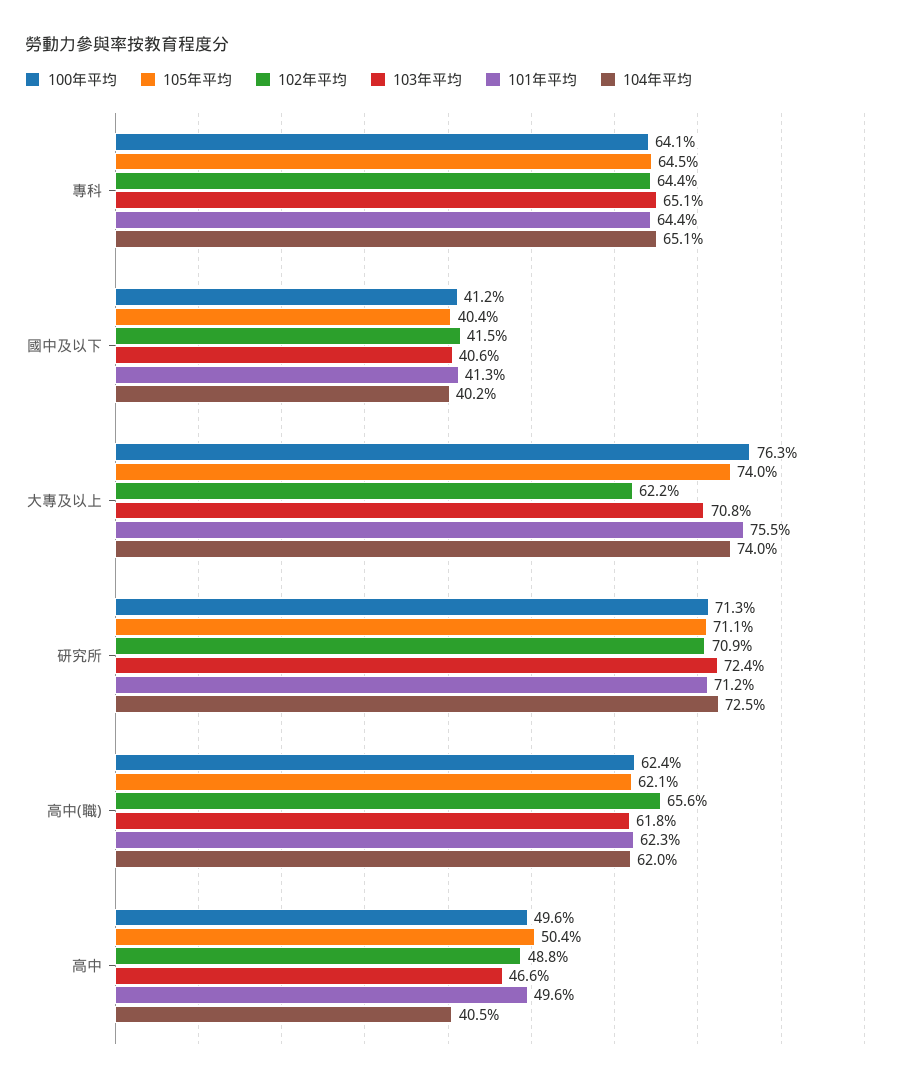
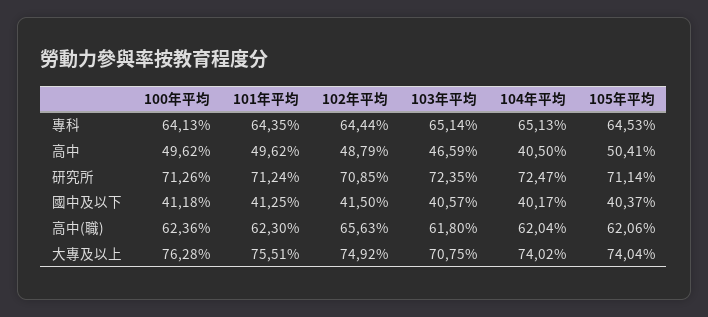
  {
    "100年平均": {
      "專科": 64.13,
      "國中及以下": 41.18,
      "大專及以上": 76.28,
      "研究所": 71.26,
      "高中(職)": 62.36,
      "高中": 49.62
    },
    "105年平均": {
      "專科": 64.53,
      "國中及以下": 40.37,
      "大專及以上": 74.04,
      "研究所": 71.14,
      "高中(職)": 62.06,
      "高中": 50.41
    },
    "102年平均": {
      "專科": 64.44,
      "國中及以下": 41.5,
-     "大專及以上": 62.2,
+     "大專及以上": 74.92,
      "研究所": 70.85,
      "高中(職)": 65.63,
      "高中": 48.79
    },
    "103年平均": {
      "專科": 65.14,
      "國中及以下": 40.57,
      "大專及以上": 70.75,
      "研究所": 72.35,
      "高中(職)": 61.8,
      "高中": 46.59
    },
    "101年平均": {
      "專科": 64.35,
      "國中及以下": 41.25,
      "大專及以上": 75.51,
      "研究所": 71.24,
      "高中(職)": 62.3,
      "高中": 49.62
    },
    "104年平均": {
      "專科": 65.13,
      "國中及以下": 40.17,
      "大專及以上": 74.02,
      "研究所": 72.47,
      "高中(職)": 62.04,
      "高中": 40.5
    }
  }

